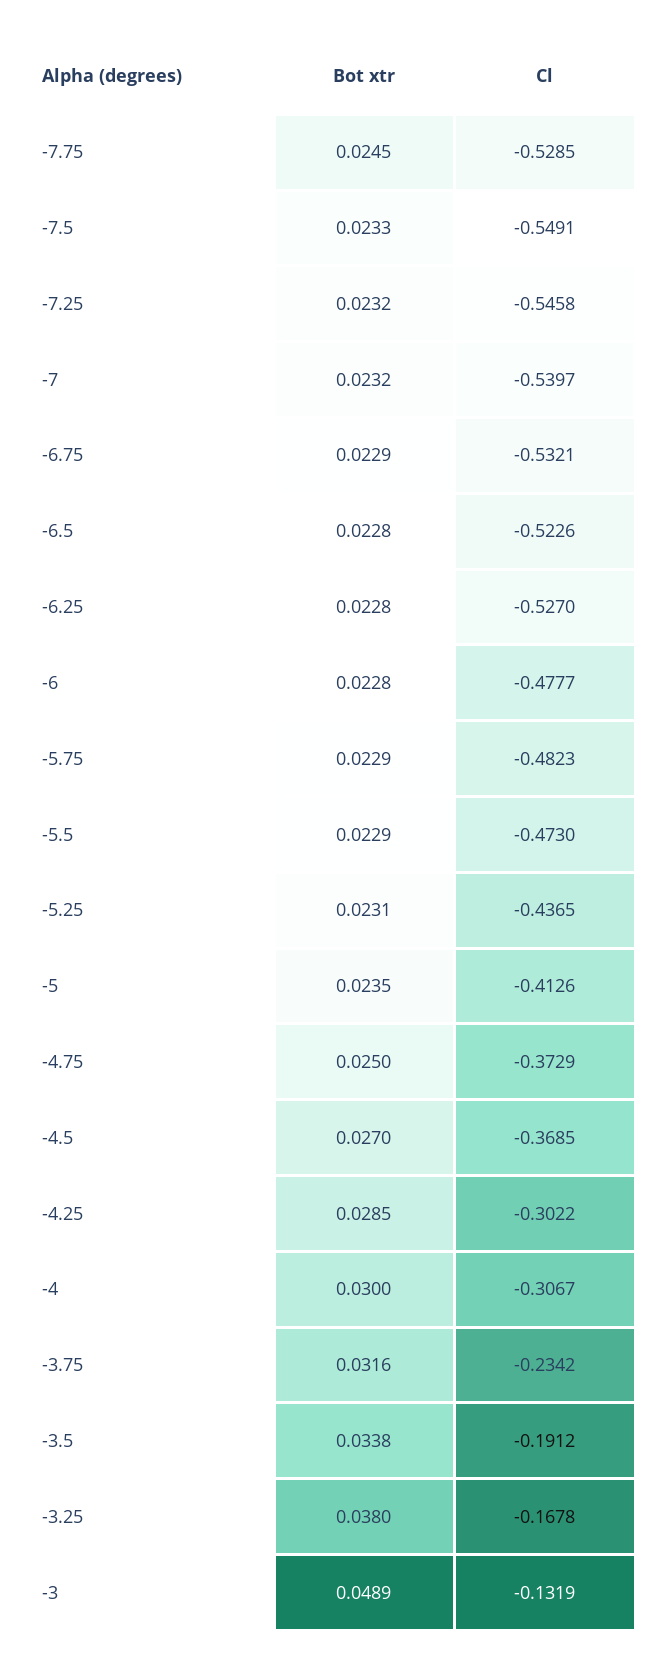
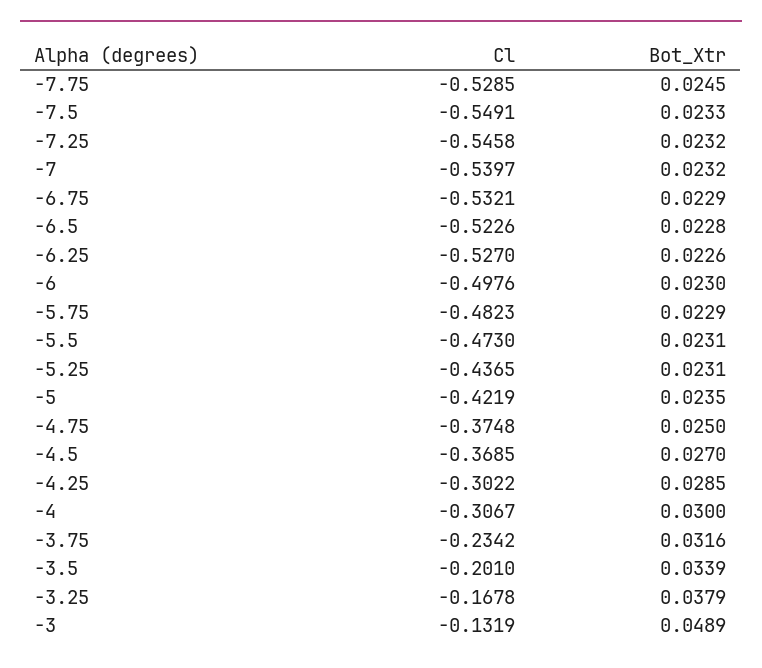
  {
    "Bot xtr": {
      "-7.75": 0.0245,
      "-7.5": 0.0233,
      "-7.25": 0.0232,
      "-7": 0.0232,
      "-6.75": 0.0229,
      "-6.5": 0.0228,
-     "-6.25": 0.0228,
+     "-6.25": 0.0226,
-     "-6": 0.0228,
+     "-6": 0.023,
      "-5.75": 0.0229,
-     "-5.5": 0.0229,
+     "-5.5": 0.0231,
      "-5.25": 0.0231,
      "-5": 0.0235,
      "-4.75": 0.025,
      "-4.5": 0.027,
      "-4.25": 0.0285,
      "-4": 0.03,
      "-3.75": 0.0316,
-     "-3.5": 0.0338,
+     "-3.5": 0.0339,
-     "-3.25": 0.038,
+     "-3.25": 0.0379,
      "-3": 0.0489
    },
    "Cl": {
      "-7.75": -0.5285,
      "-7.5": -0.5491,
      "-7.25": -0.5458,
      "-7": -0.5397,
      "-6.75": -0.5321,
      "-6.5": -0.5226,
      "-6.25": -0.527,
-     "-6": -0.4777,
+     "-6": -0.4976,
      "-5.75": -0.4823,
      "-5.5": -0.473,
      "-5.25": -0.4365,
-     "-5": -0.4126,
+     "-5": -0.4219,
-     "-4.75": -0.3729,
+     "-4.75": -0.3748,
      "-4.5": -0.3685,
      "-4.25": -0.3022,
      "-4": -0.3067,
      "-3.75": -0.2342,
-     "-3.5": -0.1912,
+     "-3.5": -0.201,
      "-3.25": -0.1678,
      "-3": -0.1319
    }
  }

